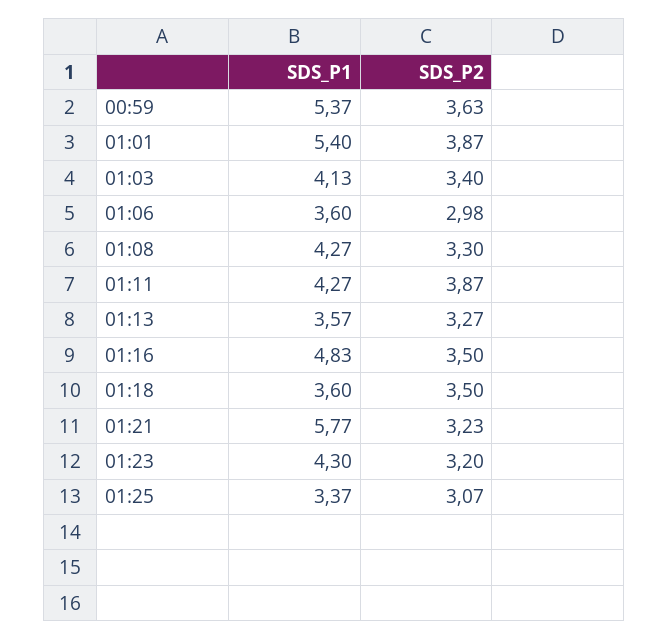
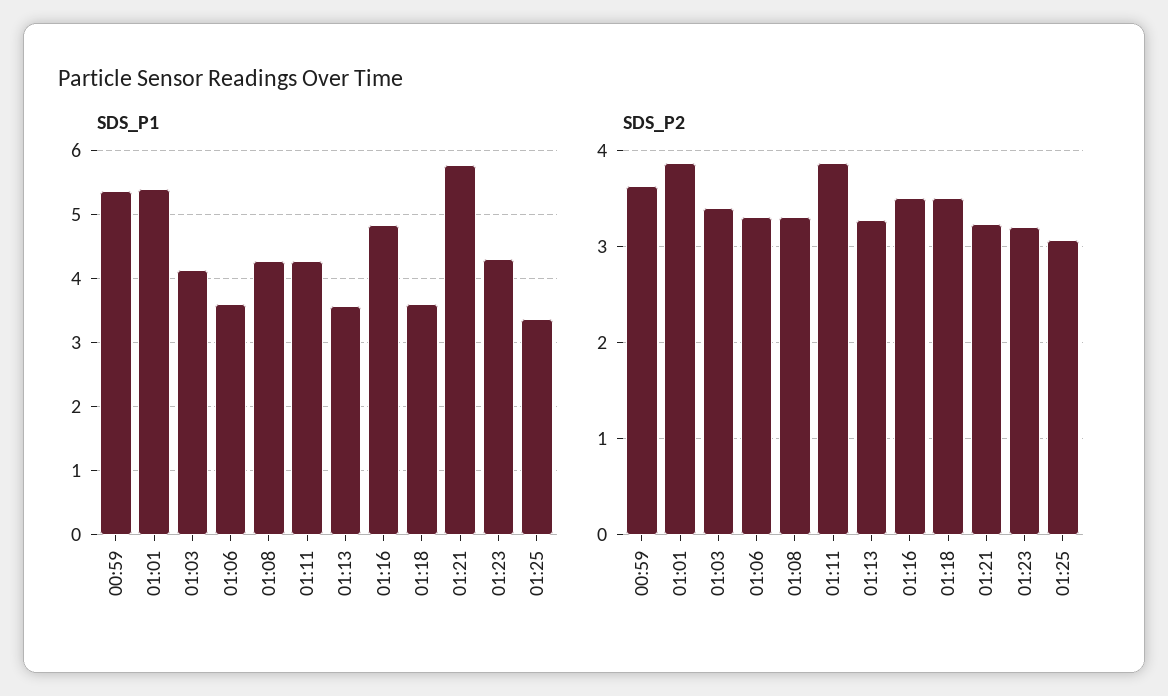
  {
    "SDS_P1": {
      "00:59": 5.37,
      "01:01": 5.4,
      "01:03": 4.13,
      "01:06": 3.6,
      "01:08": 4.27,
      "01:11": 4.27,
      "01:13": 3.57,
      "01:16": 4.83,
      "01:18": 3.6,
      "01:21": 5.77,
      "01:23": 4.3,
      "01:25": 3.37
    },
    "SDS_P2": {
      "00:59": 3.63,
      "01:01": 3.87,
      "01:03": 3.4,
-     "01:06": 2.98,
+     "01:06": 3.3,
      "01:08": 3.3,
      "01:11": 3.87,
      "01:13": 3.27,
      "01:16": 3.5,
      "01:18": 3.5,
      "01:21": 3.23,
      "01:23": 3.2,
      "01:25": 3.07
    }
  }

